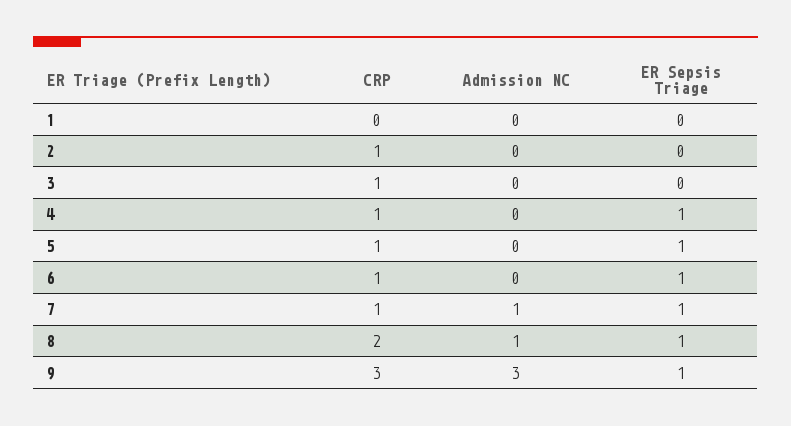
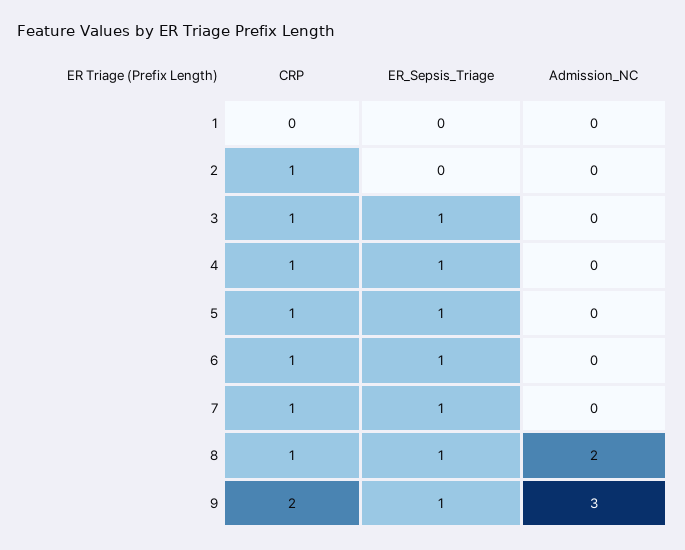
  {
    "CRP": {
      "1": 0,
      "2": 1,
      "3": 1,
      "4": 1,
      "5": 1,
      "6": 1,
      "7": 1,
-     "8": 2,
+     "8": 1,
-     "9": 3
+     "9": 2
    },
    "Admission NC": {
      "1": 0,
      "2": 0,
      "3": 0,
      "4": 0,
      "5": 0,
      "6": 0,
-     "7": 1,
+     "7": 0,
-     "8": 1,
+     "8": 2,
      "9": 3
    },
    "ER Sepsis Triage": {
      "1": 0,
      "2": 0,
-     "3": 0,
+     "3": 1,
      "4": 1,
      "5": 1,
      "6": 1,
      "7": 1,
      "8": 1,
      "9": 1
    }
  }

